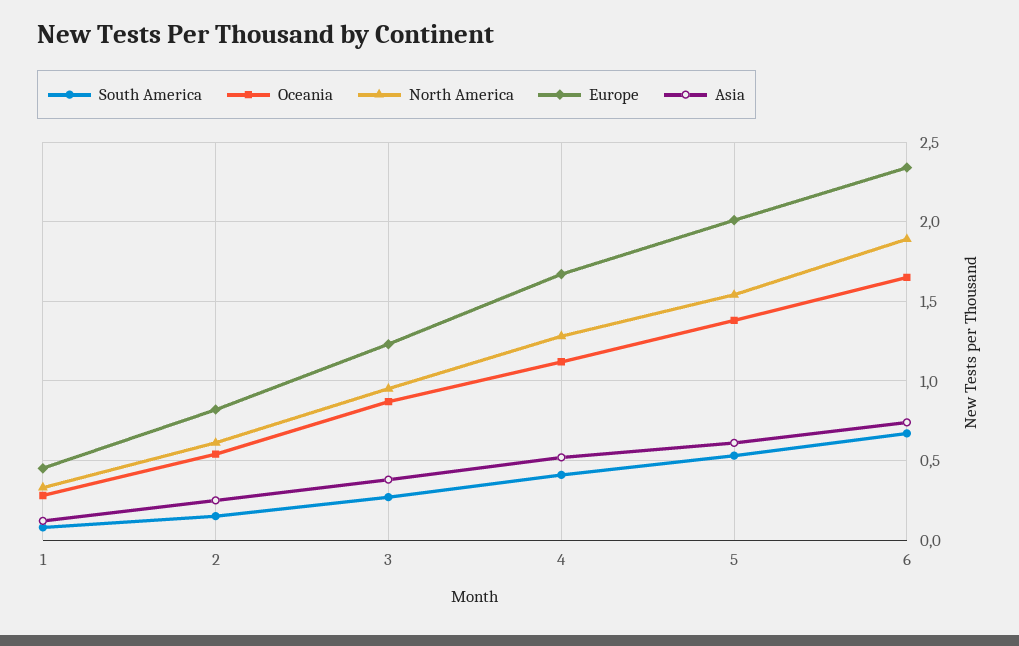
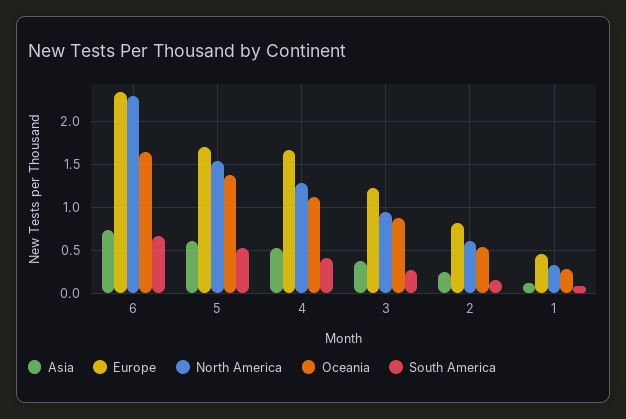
  {
    "South America": {
      "1": 0.1,
      "2": 0.15,
      "3": 0.25,
      "4": 0.4,
      "5": 0.55,
      "6": 0.65
    },
    "Oceania": {
      "1": 0.3,
      "2": 0.55,
      "3": 0.85,
      "4": 1.1,
      "5": 1.4,
      "6": 1.65
    },
    "North America": {
      "1": 0.35,
      "2": 0.6,
      "3": 0.95,
      "4": 1.3,
      "5": 1.55,
-     "6": 1.9
+     "6": 2.3
    },
    "Europe": {
      "1": 0.45,
      "2": 0.8,
      "3": 1.25,
      "4": 1.65,
-     "5": 2,
+     "5": 1.7,
      "6": 2.35
    },
    "Asia": {
      "1": 0.1,
      "2": 0.25,
      "3": 0.4,
      "4": 0.5,
      "5": 0.6,
      "6": 0.75
    }
  }

